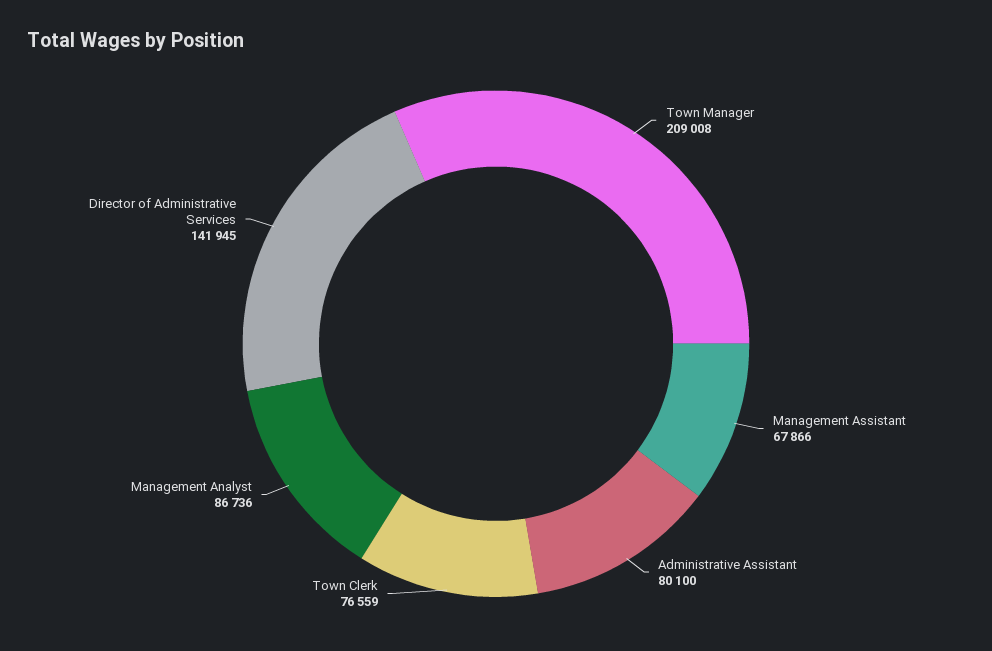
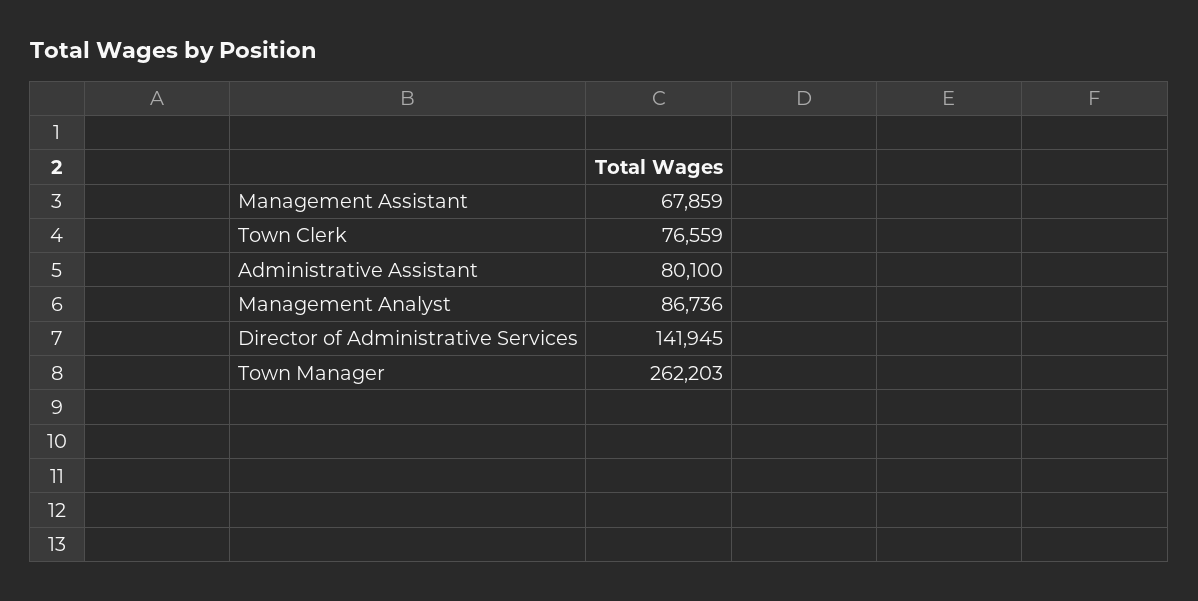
  {
-   "Town Manager": 209008,
+   "Town Manager": 262203,
-   "Management Assistant": 67866,
+   "Management Assistant": 67859,
    "Administrative Assistant": 80100,
    "Town Clerk": 76559,
    "Management Analyst": 86736,
    "Director of Administrative Services": 141945
  }

